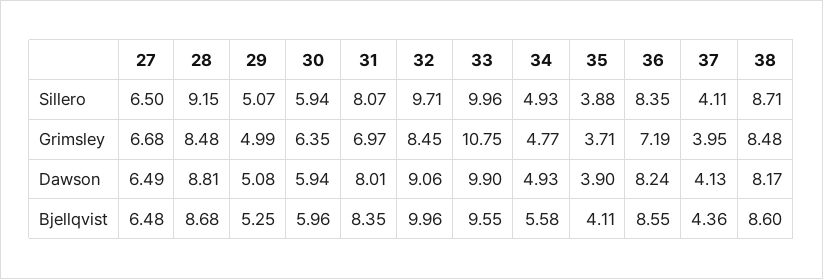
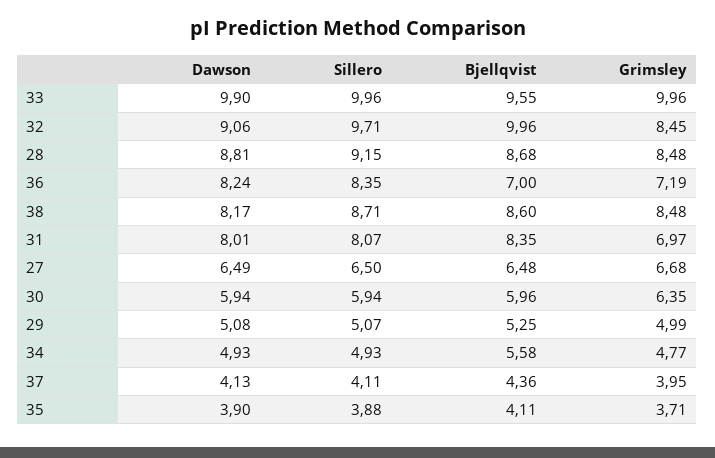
  {
    "27": {
      "Sillero": 6.5,
      "Grimsley": 6.68,
      "Dawson": 6.49,
      "Bjellqvist": 6.48
    },
    "28": {
      "Sillero": 9.15,
      "Grimsley": 8.48,
      "Dawson": 8.81,
      "Bjellqvist": 8.68
    },
    "29": {
      "Sillero": 5.07,
      "Grimsley": 4.99,
      "Dawson": 5.08,
      "Bjellqvist": 5.25
    },
    "30": {
      "Sillero": 5.94,
      "Grimsley": 6.35,
      "Dawson": 5.94,
      "Bjellqvist": 5.96
    },
    "31": {
      "Sillero": 8.07,
      "Grimsley": 6.97,
      "Dawson": 8.01,
      "Bjellqvist": 8.35
    },
    "32": {
      "Sillero": 9.71,
      "Grimsley": 8.45,
      "Dawson": 9.06,
      "Bjellqvist": 9.96
    },
    "33": {
      "Sillero": 9.96,
-     "Grimsley": 10.75,
+     "Grimsley": 9.96,
      "Dawson": 9.9,
      "Bjellqvist": 9.55
    },
    "34": {
      "Sillero": 4.93,
      "Grimsley": 4.77,
      "Dawson": 4.93,
      "Bjellqvist": 5.58
    },
    "35": {
      "Sillero": 3.88,
      "Grimsley": 3.71,
      "Dawson": 3.9,
      "Bjellqvist": 4.11
    },
    "36": {
      "Sillero": 8.35,
      "Grimsley": 7.19,
      "Dawson": 8.24,
-     "Bjellqvist": 8.55
+     "Bjellqvist": 7
    },
    "37": {
      "Sillero": 4.11,
      "Grimsley": 3.95,
      "Dawson": 4.13,
      "Bjellqvist": 4.36
    },
    "38": {
      "Sillero": 8.71,
      "Grimsley": 8.48,
      "Dawson": 8.17,
      "Bjellqvist": 8.6
    }
  }

